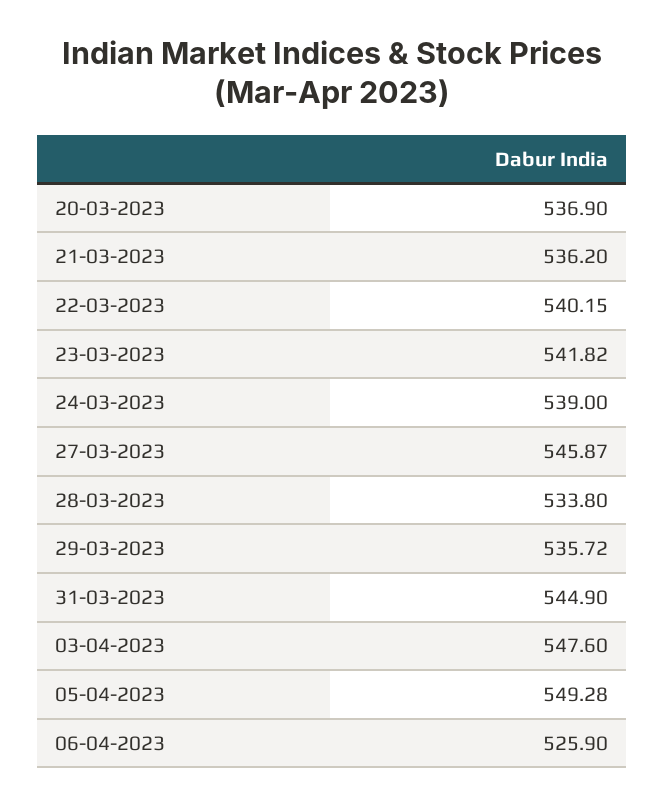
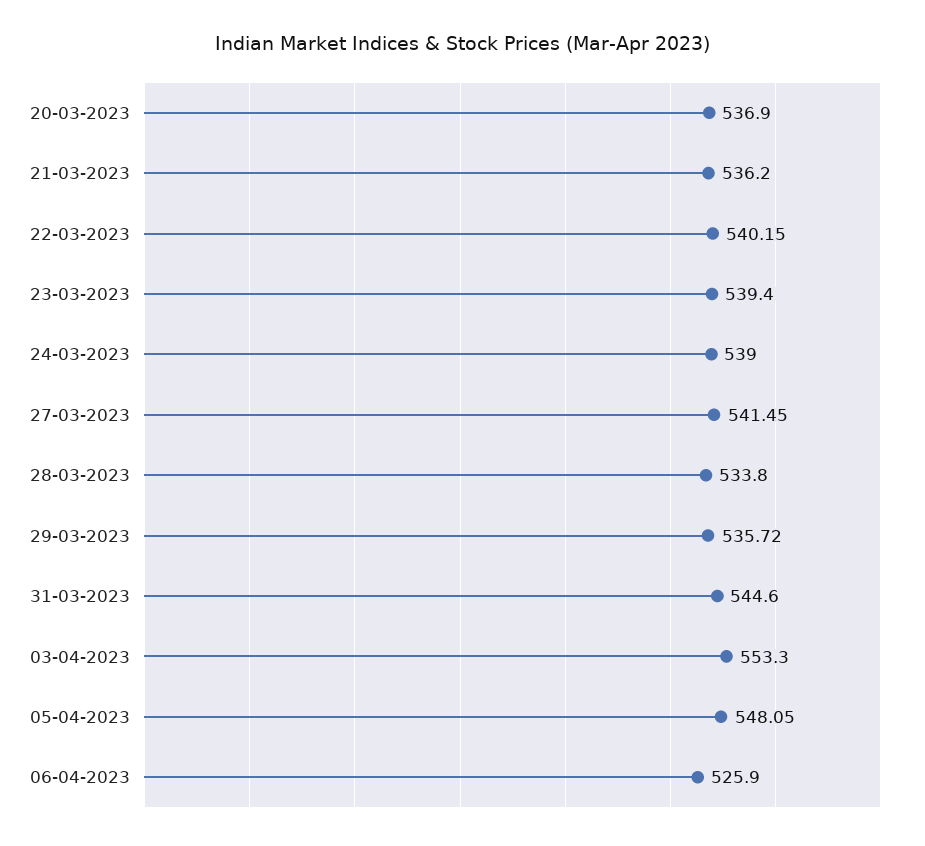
  {
    "20-03-2023": 536.9,
    "21-03-2023": 536.2,
    "22-03-2023": 540.15,
-   "23-03-2023": 541.82,
+   "23-03-2023": 539.4,
    "24-03-2023": 539,
-   "27-03-2023": 545.87,
+   "27-03-2023": 541.45,
    "28-03-2023": 533.8,
    "29-03-2023": 535.72,
-   "31-03-2023": 544.9,
+   "31-03-2023": 544.6,
-   "03-04-2023": 547.6,
+   "03-04-2023": 553.3,
-   "05-04-2023": 549.28,
+   "05-04-2023": 548.05,
    "06-04-2023": 525.9
  }

